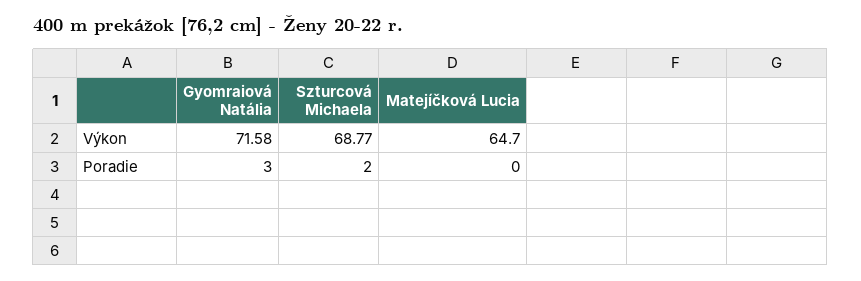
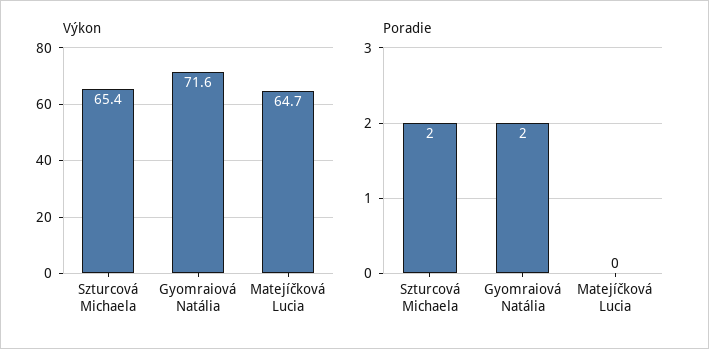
  {
    "Výkon": {
      "Gyomraiová Natália": 71.58,
-     "Szturcová Michaela": 68.77,
+     "Szturcová Michaela": 65.4,
      "Matejíčková Lucia": 64.7
    },
    "Poradie": {
-     "Gyomraiová Natália": 3,
+     "Gyomraiová Natália": 2,
      "Szturcová Michaela": 2,
      "Matejíčková Lucia": 0
    }
  }

